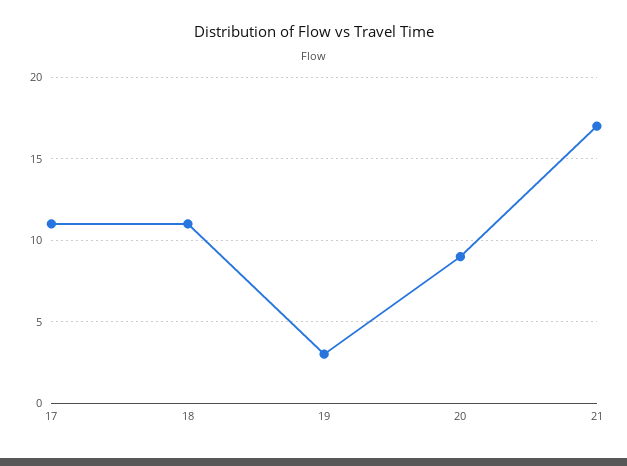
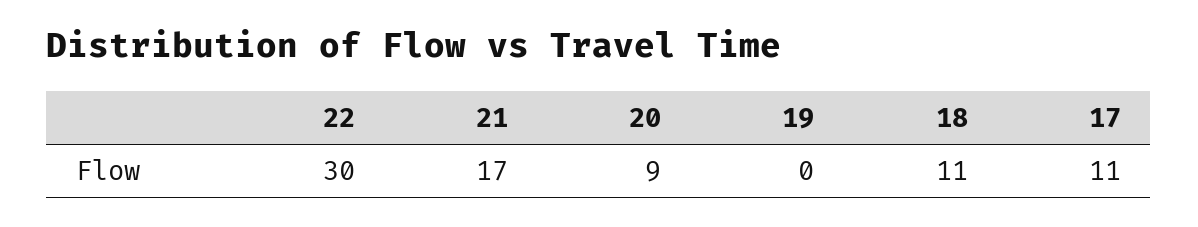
  {
    "17": 11,
    "18": 11,
-   "19": 3,
+   "19": 0,
    "20": 9,
-   "21": 17
+   "21": 17,
+   "22": 30
  }

